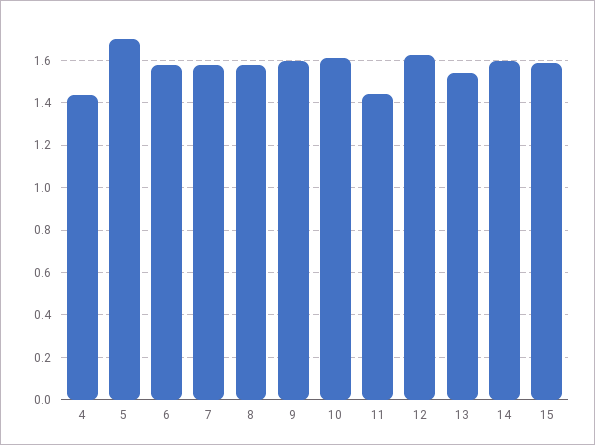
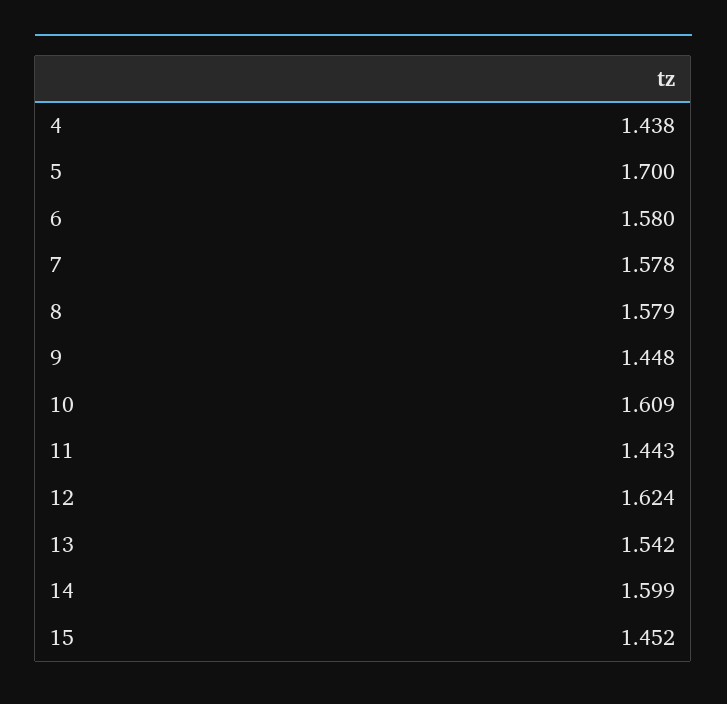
  {
    "4": 1.438,
    "5": 1.7,
    "6": 1.58,
    "7": 1.578,
    "8": 1.579,
-   "9": 1.6,
+   "9": 1.448,
    "10": 1.609,
    "11": 1.443,
    "12": 1.624,
    "13": 1.542,
    "14": 1.599,
-   "15": 1.6
+   "15": 1.452
  }

